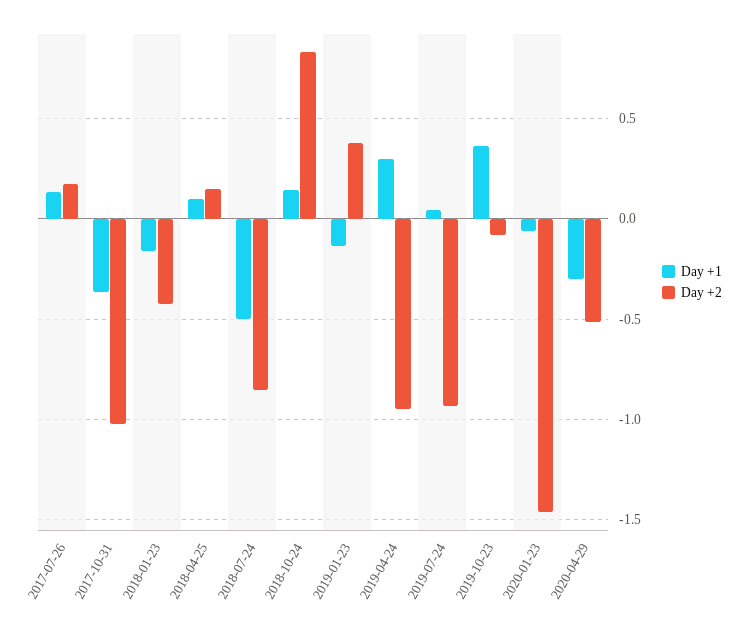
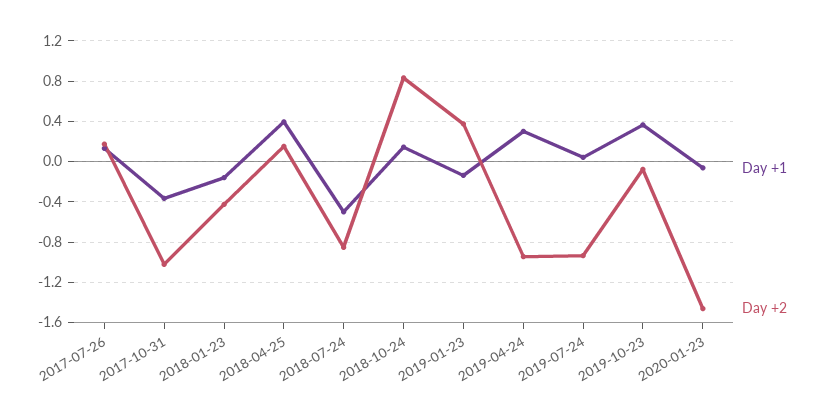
  {
    "Day +1": {
      "2017-07-26": 0.15,
      "2017-10-31": -0.35,
      "2018-01-23": -0.15,
-     "2018-04-25": 0.1,
+     "2018-04-25": 0.4,
      "2018-07-24": -0.5,
      "2018-10-24": 0.15,
      "2019-01-23": -0.15,
      "2019-04-24": 0.3,
      "2019-07-24": 0.05,
      "2019-10-23": 0.35,
-     "2020-01-23": -0.05,
+     "2020-01-23": -0.05
-     "2020-04-29": -0.3
    },
    "Day +2": {
      "2017-07-26": 0.15,
      "2017-10-31": -1,
      "2018-01-23": -0.45,
      "2018-04-25": 0.15,
      "2018-07-24": -0.85,
      "2018-10-24": 0.85,
      "2019-01-23": 0.4,
      "2019-04-24": -0.95,
      "2019-07-24": -0.95,
      "2019-10-23": -0.1,
-     "2020-01-23": -1.45,
+     "2020-01-23": -1.45
-     "2020-04-29": -0.5
    }
  }

